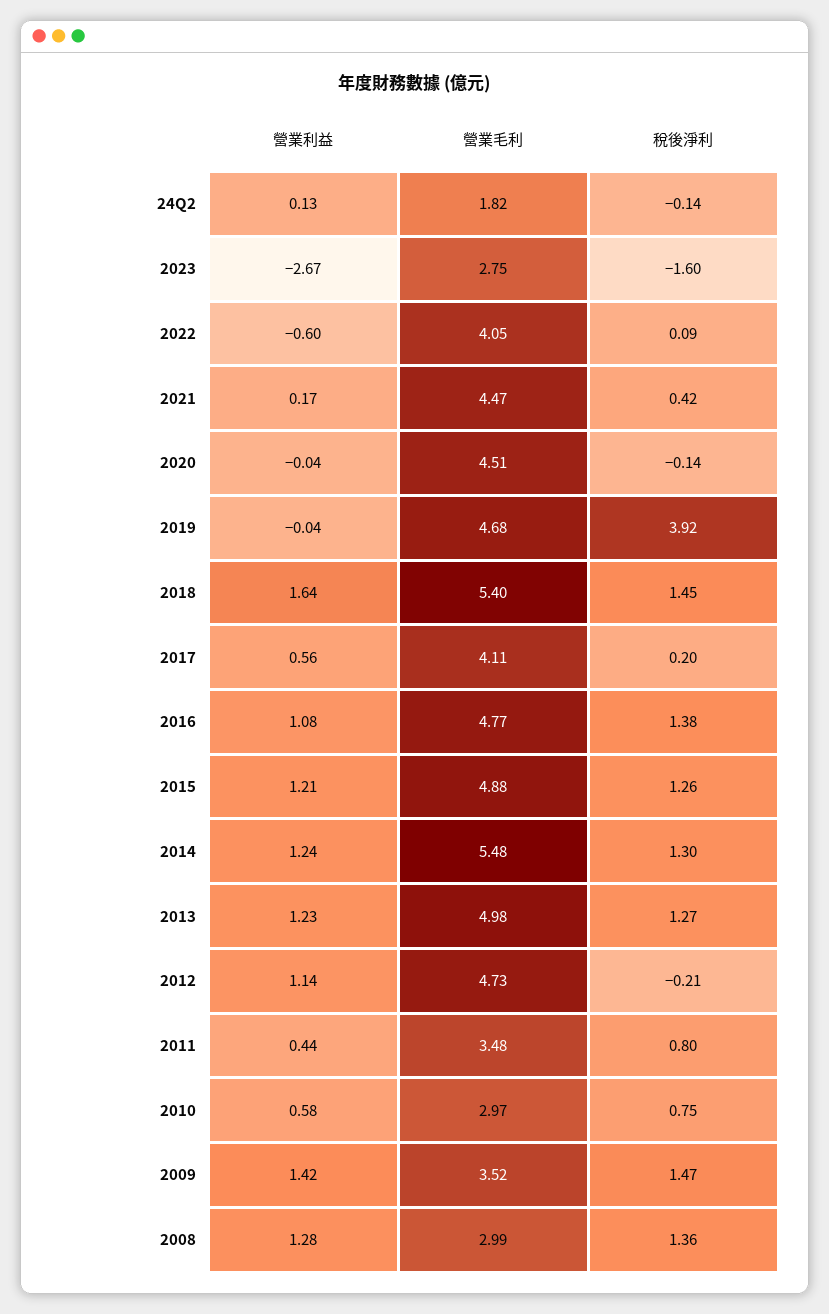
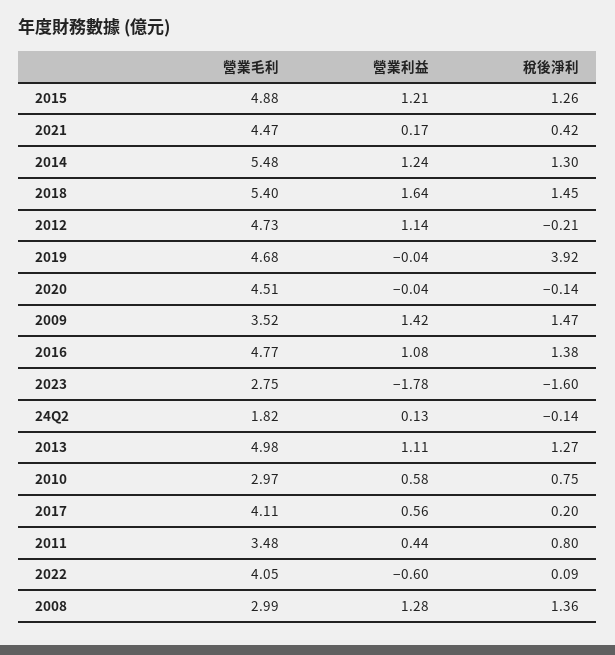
  {
    "營業利益": {
      "24Q2": 0.13,
-     "2023": -2.67,
+     "2023": -1.78,
      "2022": -0.6,
      "2021": 0.17,
      "2020": -0.04,
      "2019": -0.04,
      "2018": 1.64,
      "2017": 0.56,
      "2016": 1.08,
      "2015": 1.21,
      "2014": 1.24,
-     "2013": 1.23,
+     "2013": 1.11,
      "2012": 1.14,
      "2011": 0.44,
      "2010": 0.58,
      "2009": 1.42,
      "2008": 1.28
    },
    "營業毛利": {
      "24Q2": 1.82,
      "2023": 2.75,
      "2022": 4.05,
      "2021": 4.47,
      "2020": 4.51,
      "2019": 4.68,
      "2018": 5.4,
      "2017": 4.11,
      "2016": 4.77,
      "2015": 4.88,
      "2014": 5.48,
      "2013": 4.98,
      "2012": 4.73,
      "2011": 3.48,
      "2010": 2.97,
      "2009": 3.52,
      "2008": 2.99
    },
    "稅後淨利": {
      "24Q2": -0.14,
      "2023": -1.6,
      "2022": 0.09,
      "2021": 0.42,
      "2020": -0.14,
      "2019": 3.92,
      "2018": 1.45,
      "2017": 0.2,
      "2016": 1.38,
      "2015": 1.26,
      "2014": 1.3,
      "2013": 1.27,
      "2012": -0.21,
      "2011": 0.8,
      "2010": 0.75,
      "2009": 1.47,
      "2008": 1.36
    }
  }

